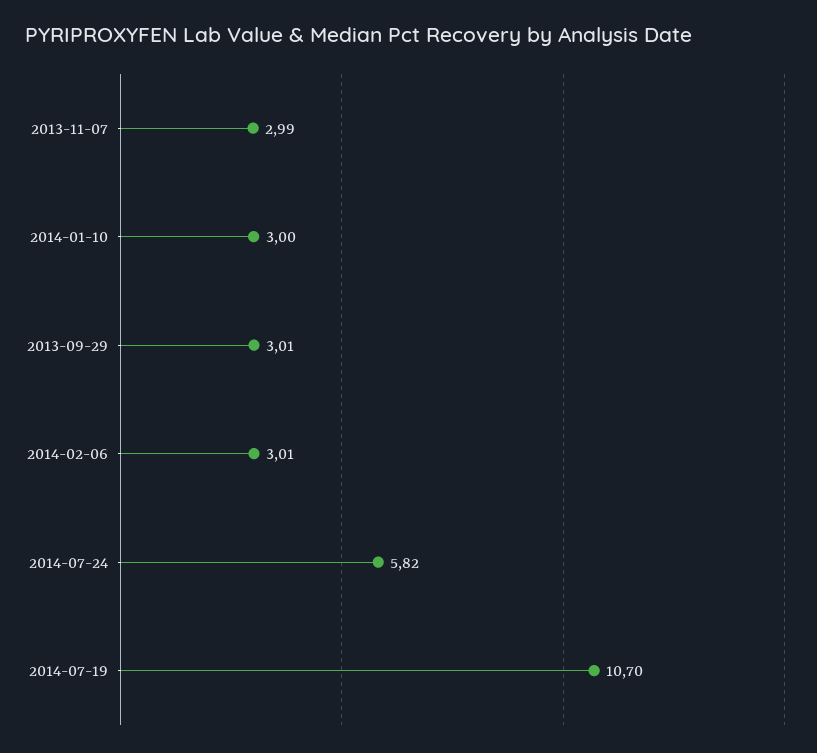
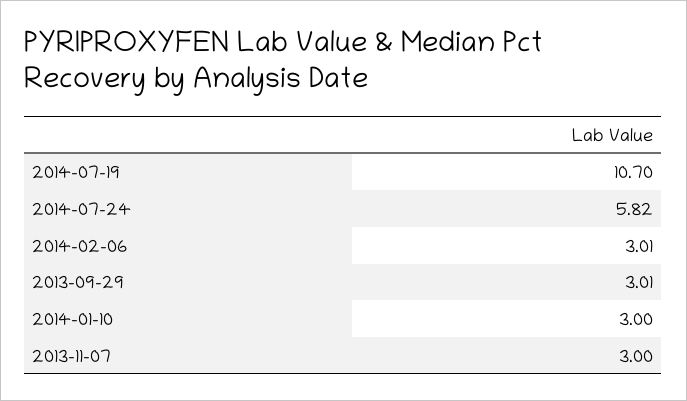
  {
-   "2013-11-07": 2.99,
+   "2013-11-07": 3,
    "2014-01-10": 3,
    "2013-09-29": 3.01,
    "2014-02-06": 3.01,
    "2014-07-24": 5.82,
    "2014-07-19": 10.7
  }

